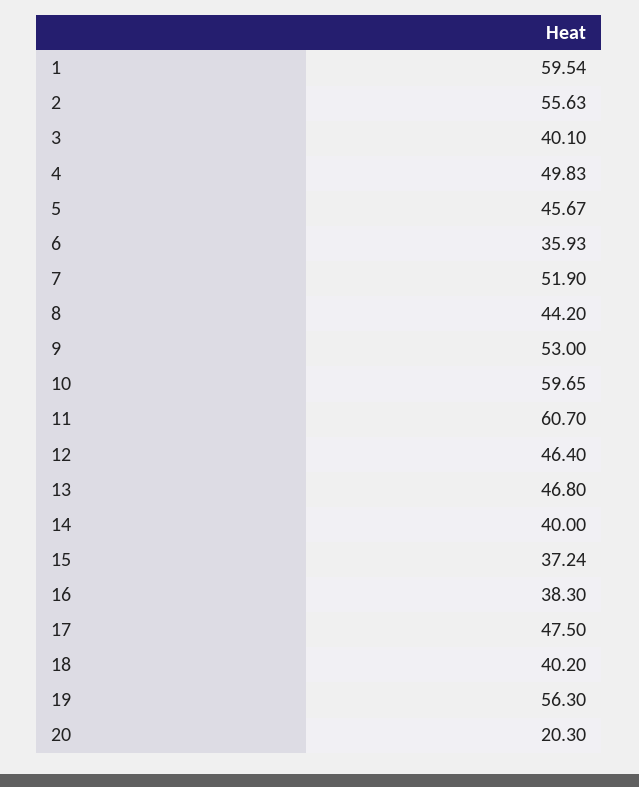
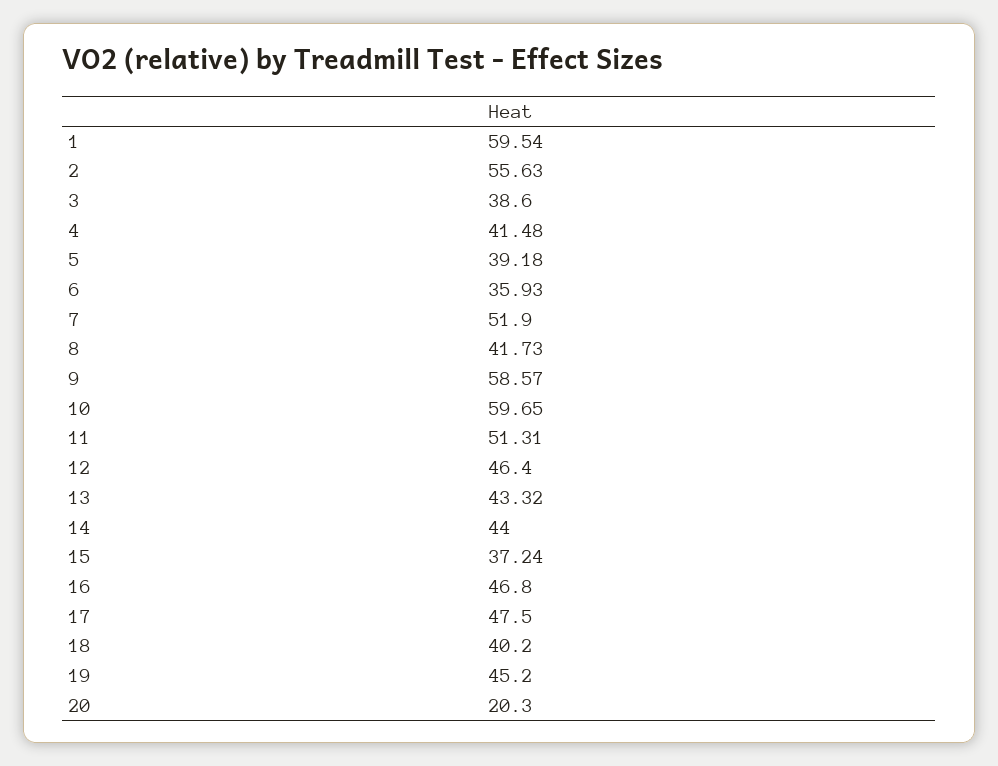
  {
    "1": 59.54,
    "2": 55.63,
-   "3": 40.1,
+   "3": 38.6,
-   "4": 49.83,
+   "4": 41.48,
-   "5": 45.67,
+   "5": 39.18,
    "6": 35.93,
    "7": 51.9,
-   "8": 44.2,
+   "8": 41.73,
-   "9": 53,
+   "9": 58.57,
    "10": 59.65,
-   "11": 60.7,
+   "11": 51.31,
    "12": 46.4,
-   "13": 46.8,
+   "13": 43.32,
-   "14": 40,
+   "14": 44,
    "15": 37.24,
-   "16": 38.3,
+   "16": 46.8,
    "17": 47.5,
    "18": 40.2,
-   "19": 56.3,
+   "19": 45.2,
    "20": 20.3
  }

